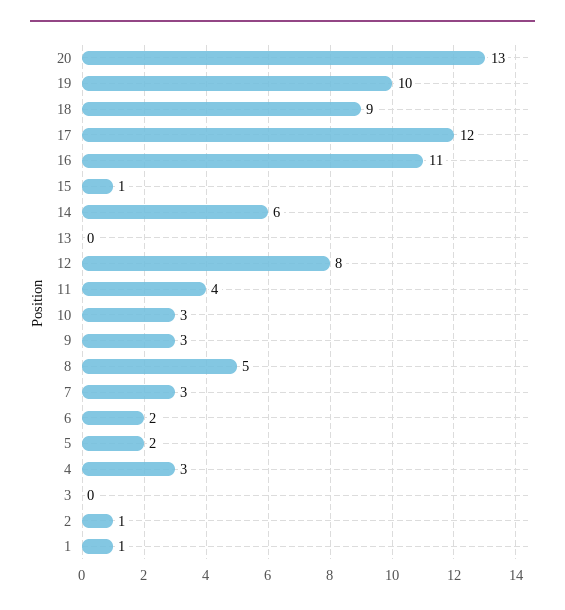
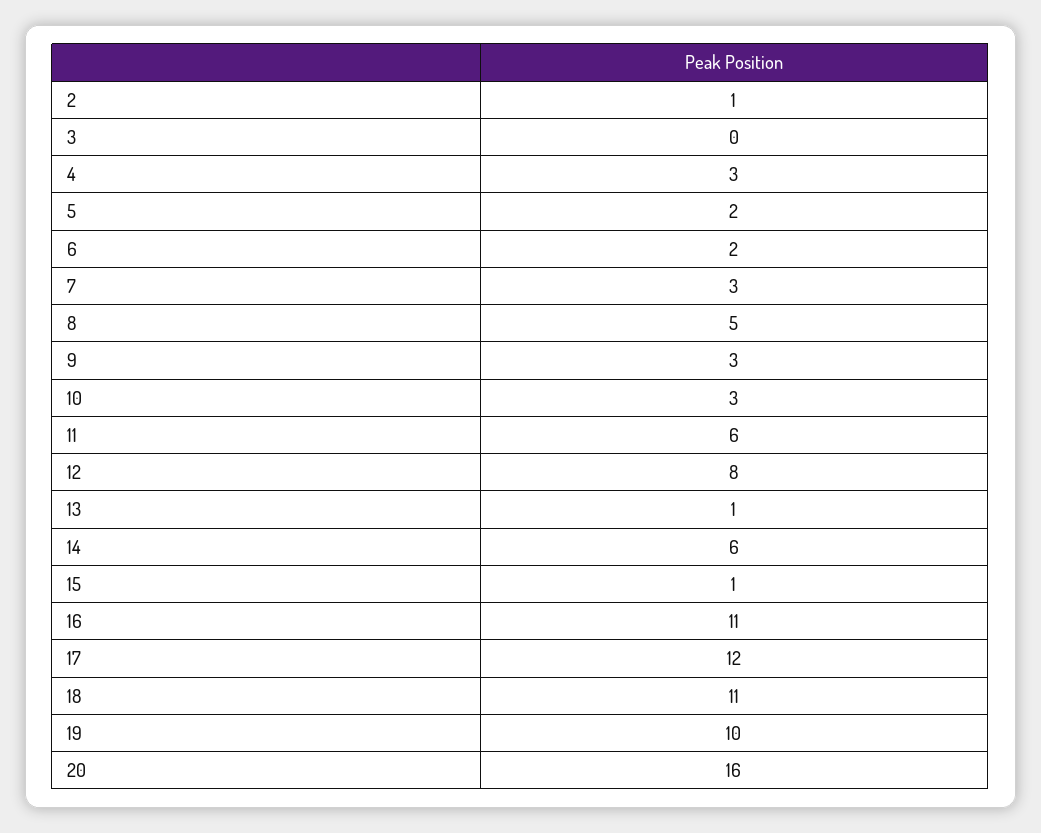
  {
-   "20": 13,
+   "20": 16,
    "19": 10,
-   "18": 9,
+   "18": 11,
    "17": 12,
    "16": 11,
    "15": 1,
    "14": 6,
-   "13": 0,
+   "13": 1,
    "12": 8,
-   "11": 4,
+   "11": 6,
    "10": 3,
    "9": 3,
    "8": 5,
    "7": 3,
    "6": 2,
    "5": 2,
    "4": 3,
    "3": 0,
-   "2": 1,
+   "2": 1
-   "1": 1
  }

